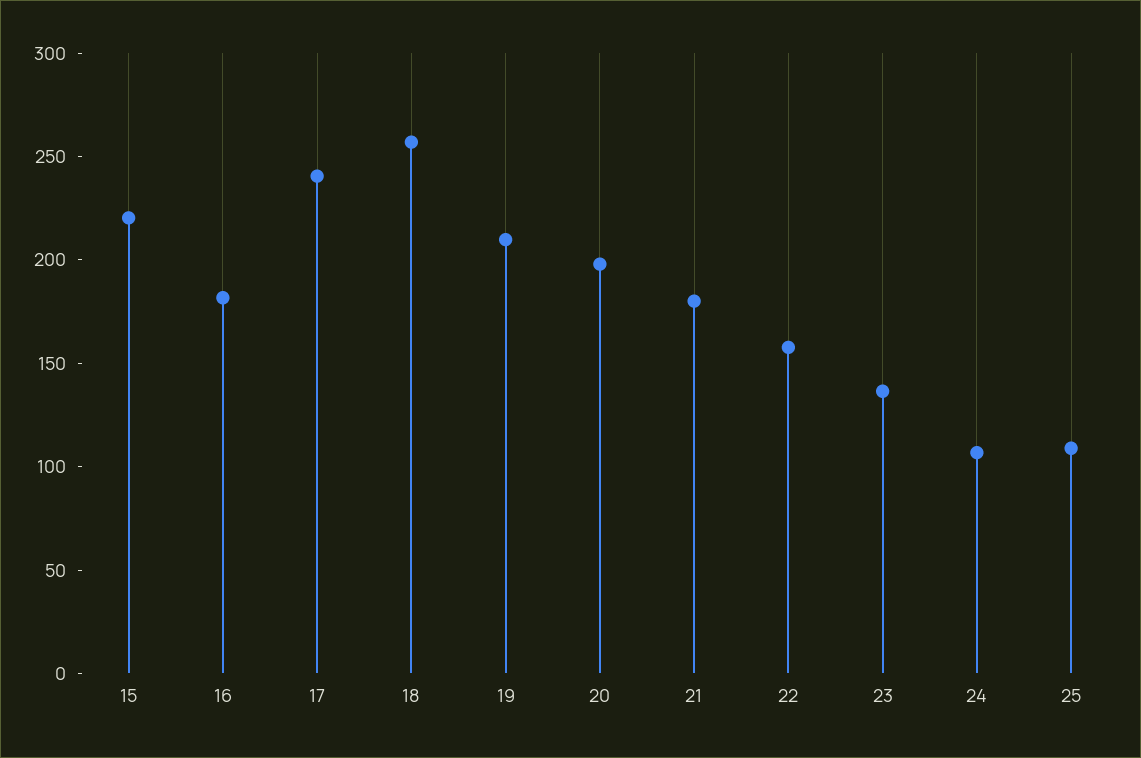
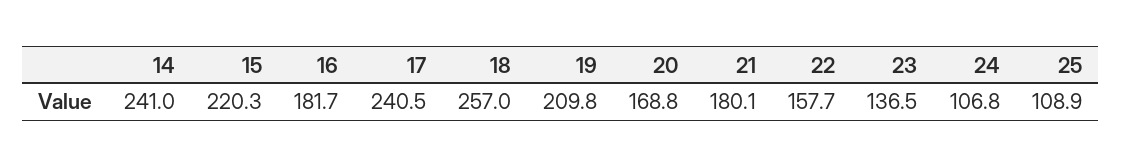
  {
    "15": 220.3,
    "16": 181.7,
    "17": 240.5,
    "18": 257,
    "19": 209.8,
-   "20": 200,
+   "20": 168.8,
    "21": 180.1,
    "22": 157.7,
    "23": 136.5,
    "24": 106.8,
-   "25": 108.9
+   "25": 108.9,
+   "14": 241
  }

